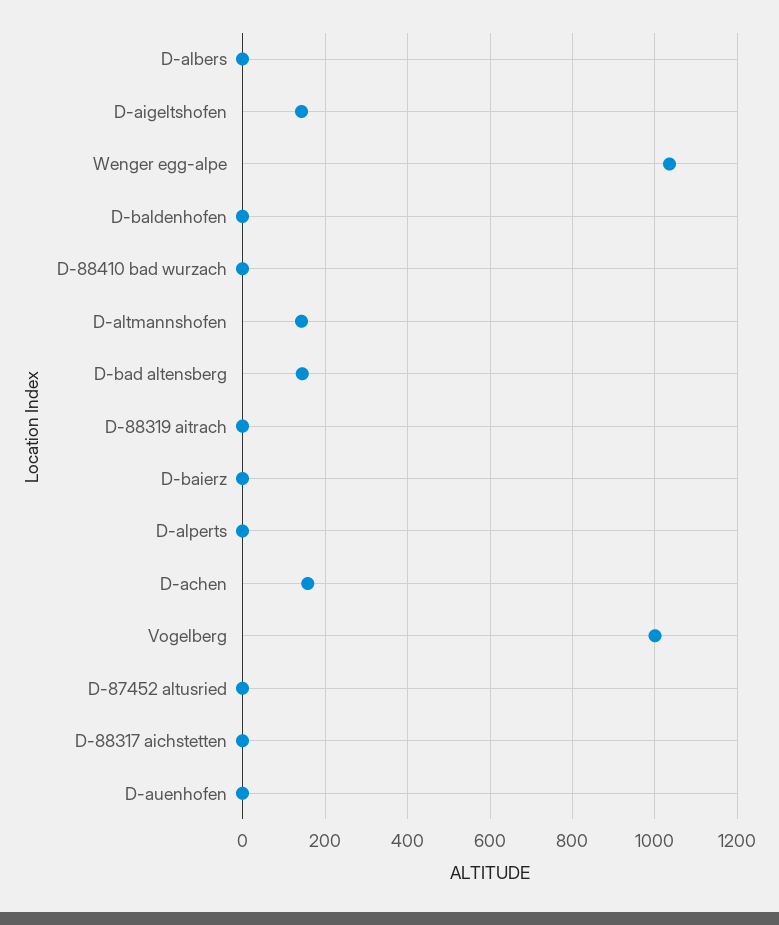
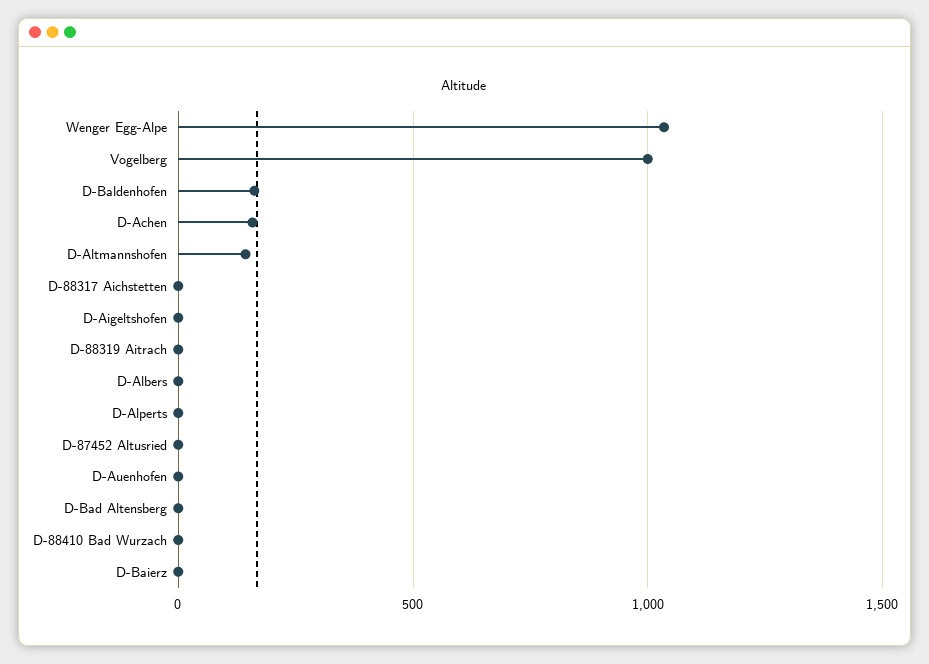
  {
    "D-albers": 0,
-   "D-aigeltshofen": 140,
+   "D-aigeltshofen": 0,
    "Wenger egg-alpe": 1040,
-   "D-baldenhofen": 0,
+   "D-baldenhofen": 150,
    "D-88410 bad wurzach": 0,
    "D-altmannshofen": 140,
-   "D-bad altensberg": 140,
+   "D-bad altensberg": 0,
    "D-88319 aitrach": 0,
    "D-baierz": 0,
    "D-alperts": 0,
    "D-achen": 160,
    "Vogelberg": 1000,
    "D-87452 altusried": 0,
    "D-88317 aichstetten": 0,
    "D-auenhofen": 0
  }

